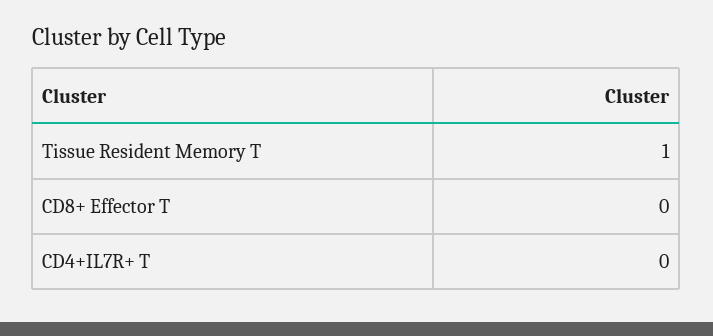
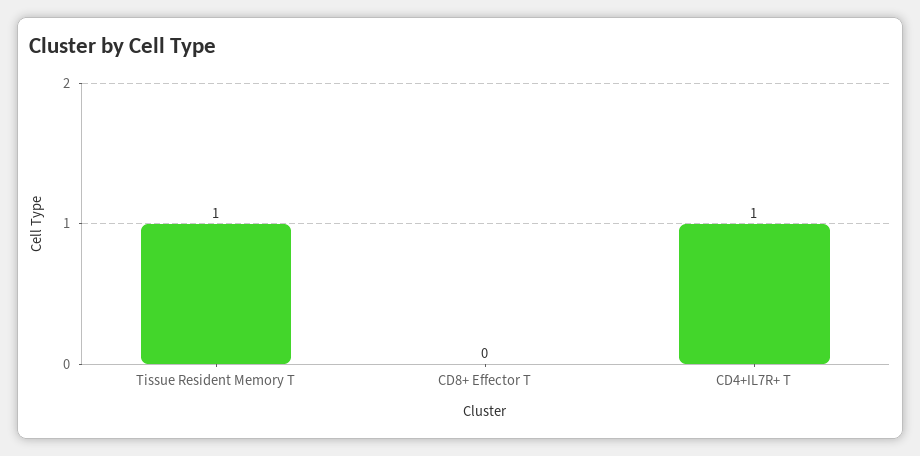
  {
    "Tissue Resident Memory T": 1,
    "CD8+ Effector T": 0,
-   "CD4+IL7R+ T": 0
+   "CD4+IL7R+ T": 1
  }

